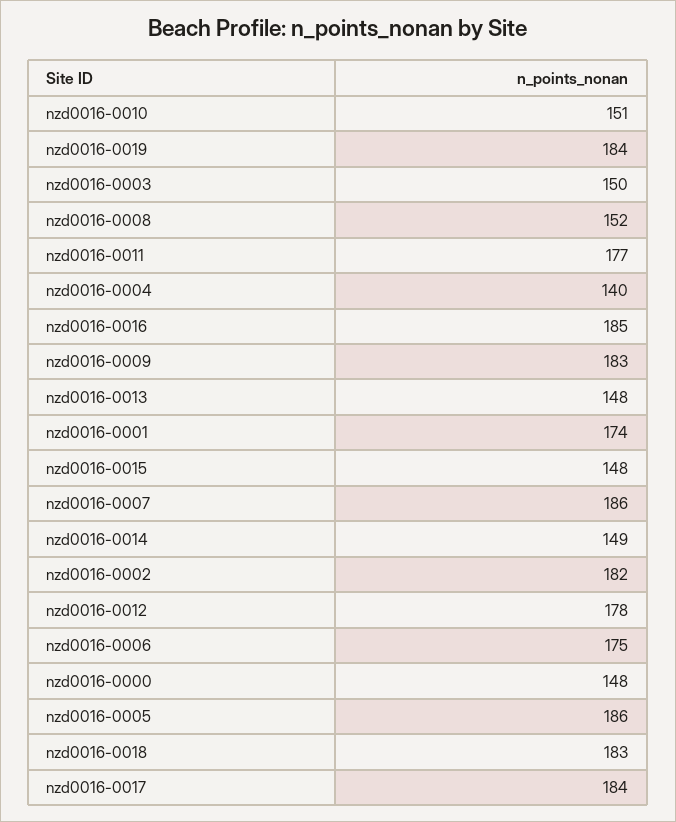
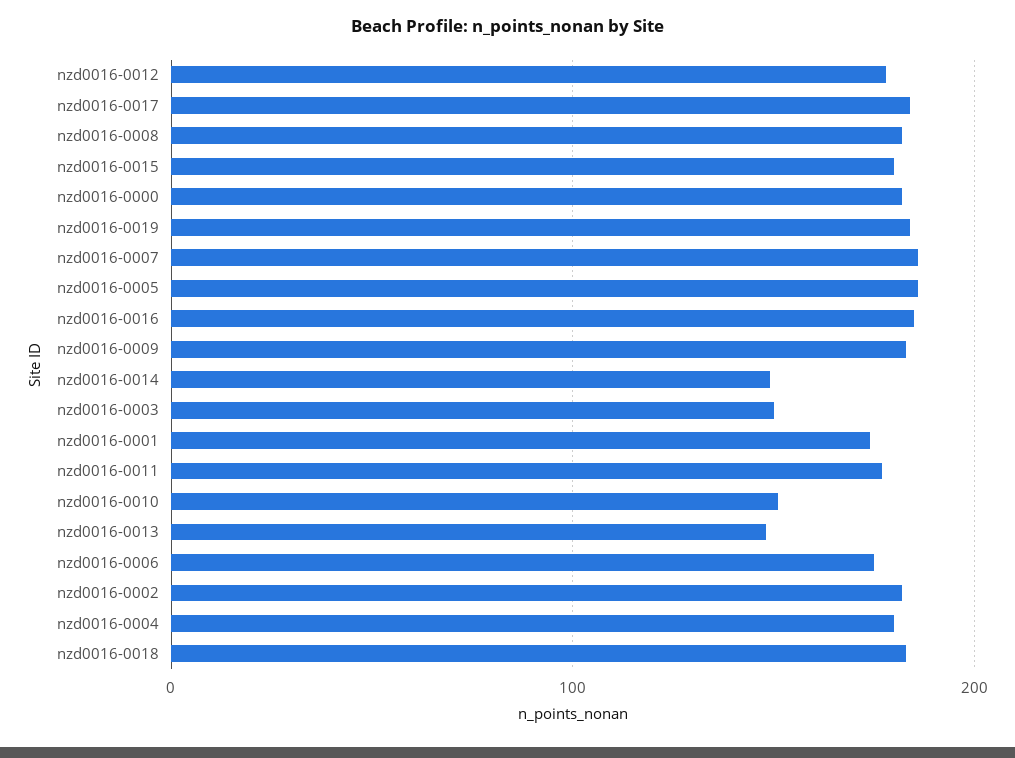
  {
    "nzd0016-0010": 151,
    "nzd0016-0019": 184,
    "nzd0016-0003": 150,
-   "nzd0016-0008": 152,
+   "nzd0016-0008": 180,
    "nzd0016-0011": 177,
-   "nzd0016-0004": 140,
+   "nzd0016-0004": 180,
    "nzd0016-0016": 185,
    "nzd0016-0009": 183,
    "nzd0016-0013": 148,
    "nzd0016-0001": 174,
-   "nzd0016-0015": 148,
+   "nzd0016-0015": 180,
    "nzd0016-0007": 186,
    "nzd0016-0014": 149,
    "nzd0016-0002": 182,
    "nzd0016-0012": 178,
    "nzd0016-0006": 175,
-   "nzd0016-0000": 148,
+   "nzd0016-0000": 180,
    "nzd0016-0005": 186,
    "nzd0016-0018": 183,
    "nzd0016-0017": 184
  }

